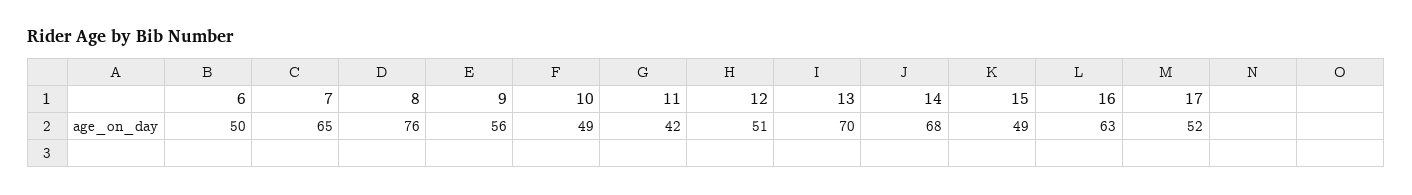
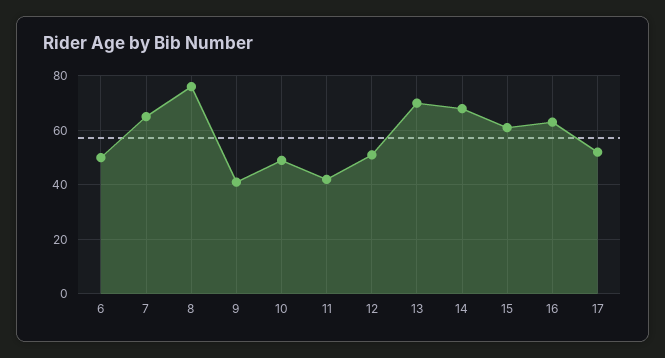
  {
    "6": 50,
    "7": 65,
    "8": 76,
-   "9": 56,
+   "9": 40,
    "10": 49,
    "11": 42,
    "12": 51,
    "13": 70,
    "14": 68,
-   "15": 49,
+   "15": 60,
    "16": 63,
    "17": 52
  }

